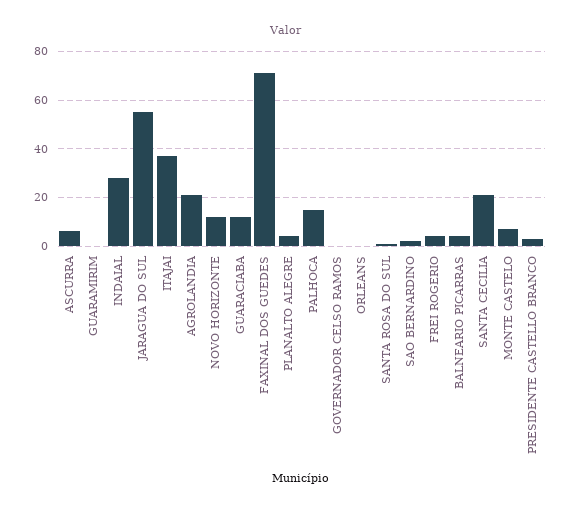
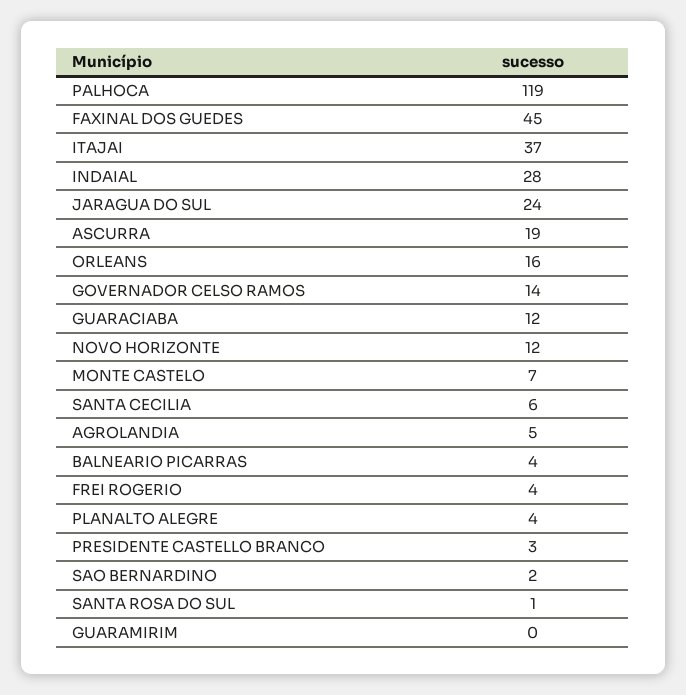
  {
-   "ASCURRA": 5,
+   "ASCURRA": 19,
    "GUARAMIRIM": 0,
    "INDAIAL": 28,
-   "JARAGUA DO SUL": 55,
+   "JARAGUA DO SUL": 24,
    "ITAJAI": 37,
-   "AGROLANDIA": 20,
+   "AGROLANDIA": 5,
    "NOVO HORIZONTE": 12,
    "GUARACIABA": 12,
-   "FAXINAL DOS GUEDES": 70,
+   "FAXINAL DOS GUEDES": 45,
    "PLANALTO ALEGRE": 4,
-   "PALHOCA": 15,
+   "PALHOCA": 119,
-   "GOVERNADOR CELSO RAMOS": 0,
+   "GOVERNADOR CELSO RAMOS": 14,
-   "ORLEANS": 0,
+   "ORLEANS": 16,
    "SANTA ROSA DO SUL": 1,
    "SAO BERNARDINO": 2,
    "FREI ROGERIO": 4,
    "BALNEARIO PICARRAS": 4,
-   "SANTA CECILIA": 20,
+   "SANTA CECILIA": 6,
    "MONTE CASTELO": 7,
    "PRESIDENTE CASTELLO BRANCO": 3
  }

